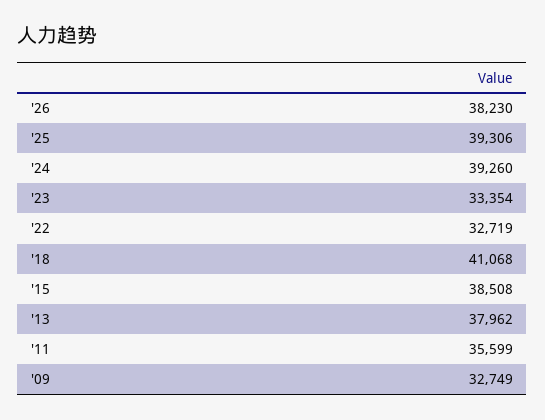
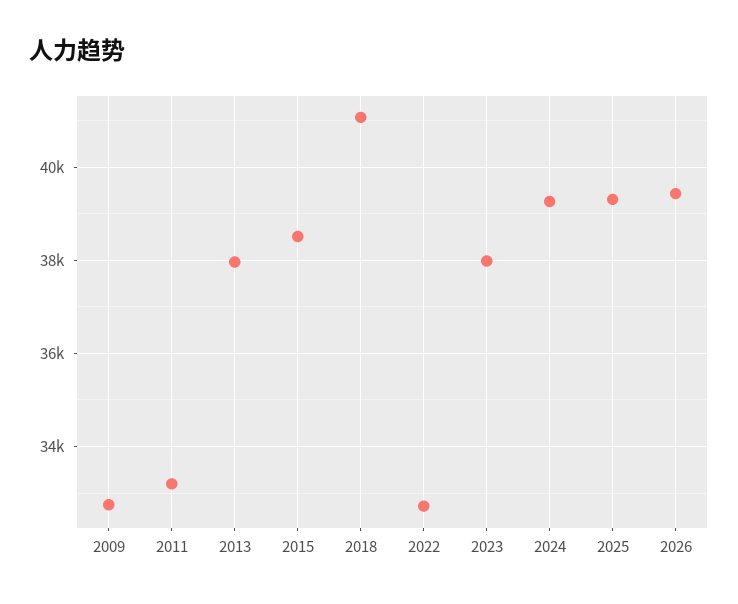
  {
-   "'26": 38230,
+   "'26": 39400,
    "'25": 39306,
    "'24": 39260,
-   "'23": 33354,
+   "'23": 38000,
    "'22": 32719,
    "'18": 41068,
    "'15": 38508,
    "'13": 37962,
-   "'11": 35599,
+   "'11": 33200,
    "'09": 32749
  }

